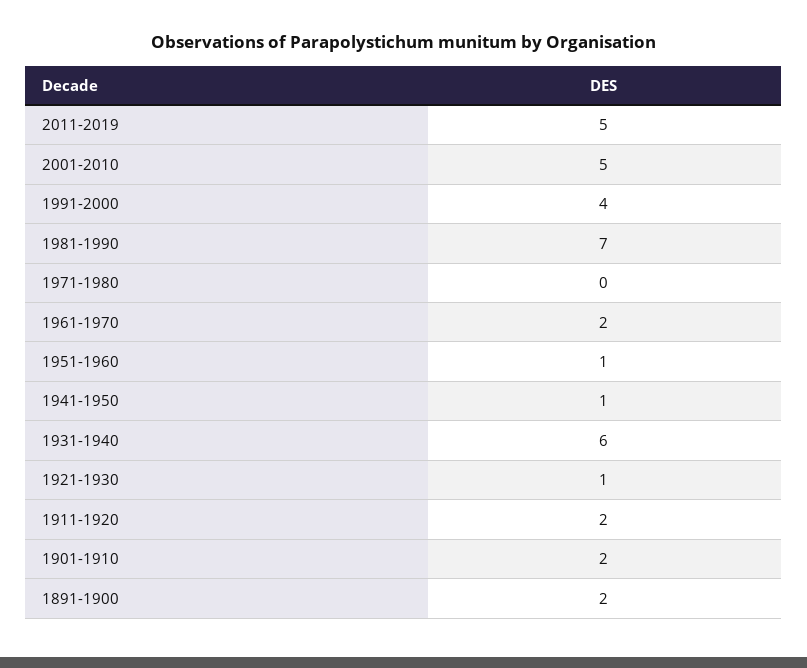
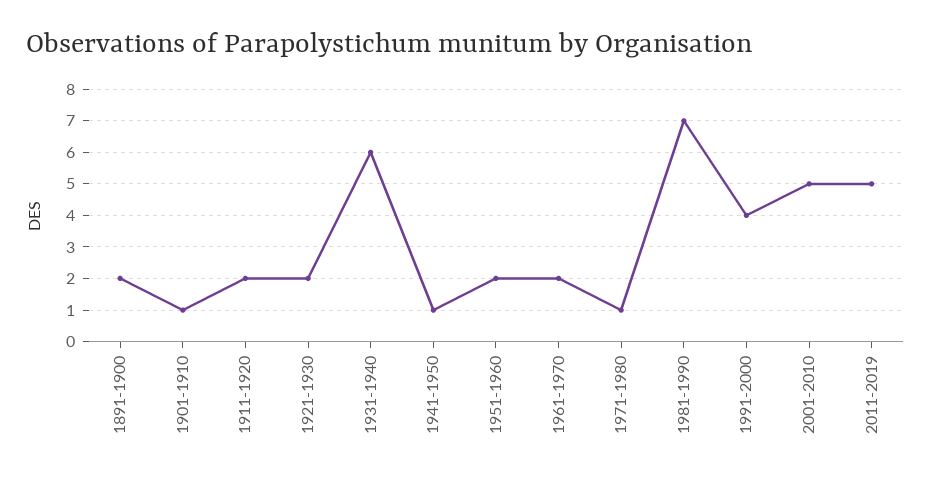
  {
    "2011-2019": 5,
    "2001-2010": 5,
    "1991-2000": 4,
    "1981-1990": 7,
-   "1971-1980": 0,
+   "1971-1980": 1,
    "1961-1970": 2,
-   "1951-1960": 1,
+   "1951-1960": 2,
    "1941-1950": 1,
    "1931-1940": 6,
-   "1921-1930": 1,
+   "1921-1930": 2,
    "1911-1920": 2,
-   "1901-1910": 2,
+   "1901-1910": 1,
    "1891-1900": 2
  }

